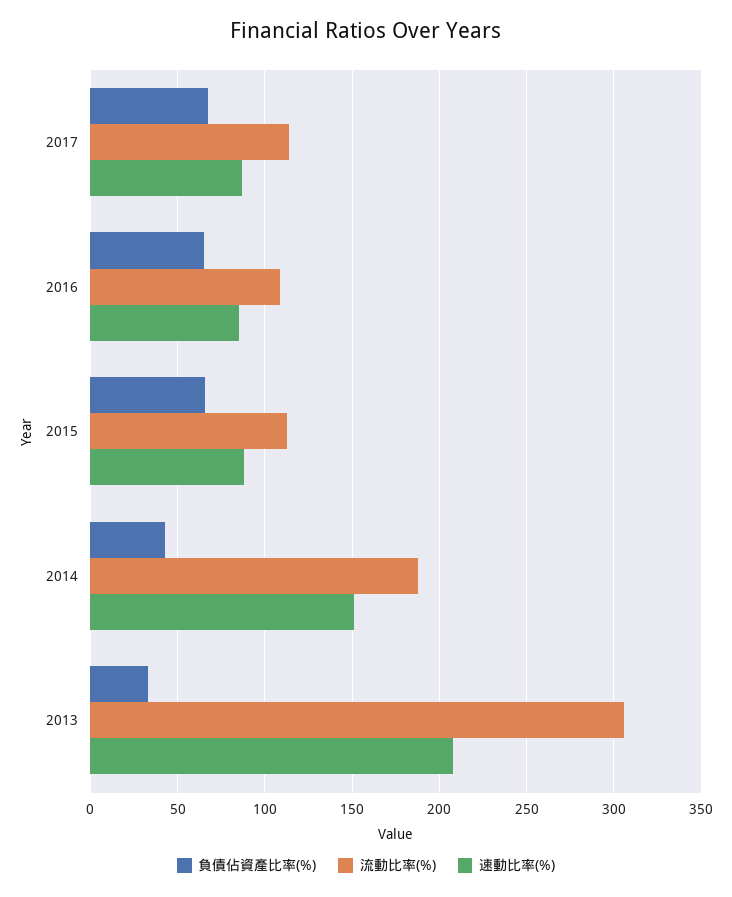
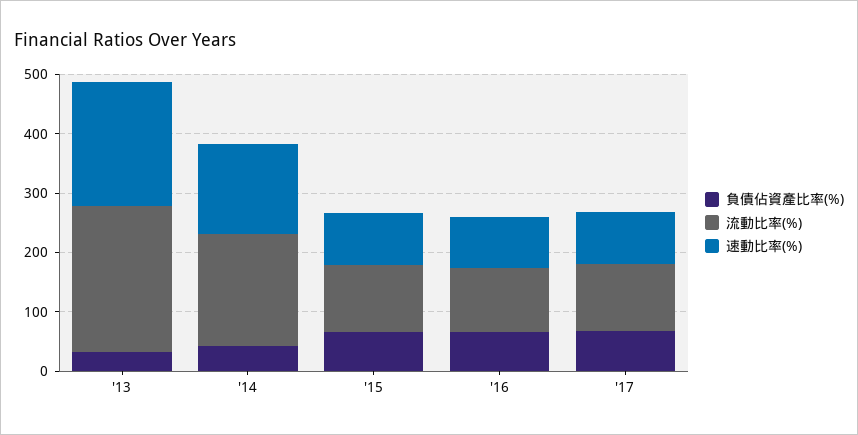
  {
    "負債佔資產比率(%)": {
      "2017": 65,
      "2016": 65,
      "2015": 65,
      "2014": 45,
      "2013": 35
    },
    "流動比率(%)": {
      "2017": 115,
      "2016": 110,
      "2015": 110,
      "2014": 190,
-     "2013": 305
+     "2013": 240
    },
    "速動比率(%)": {
      "2017": 85,
      "2016": 85,
      "2015": 90,
      "2014": 150,
      "2013": 210
    }
  }

